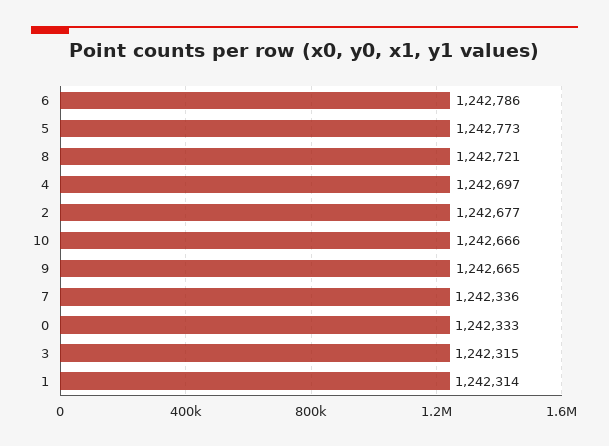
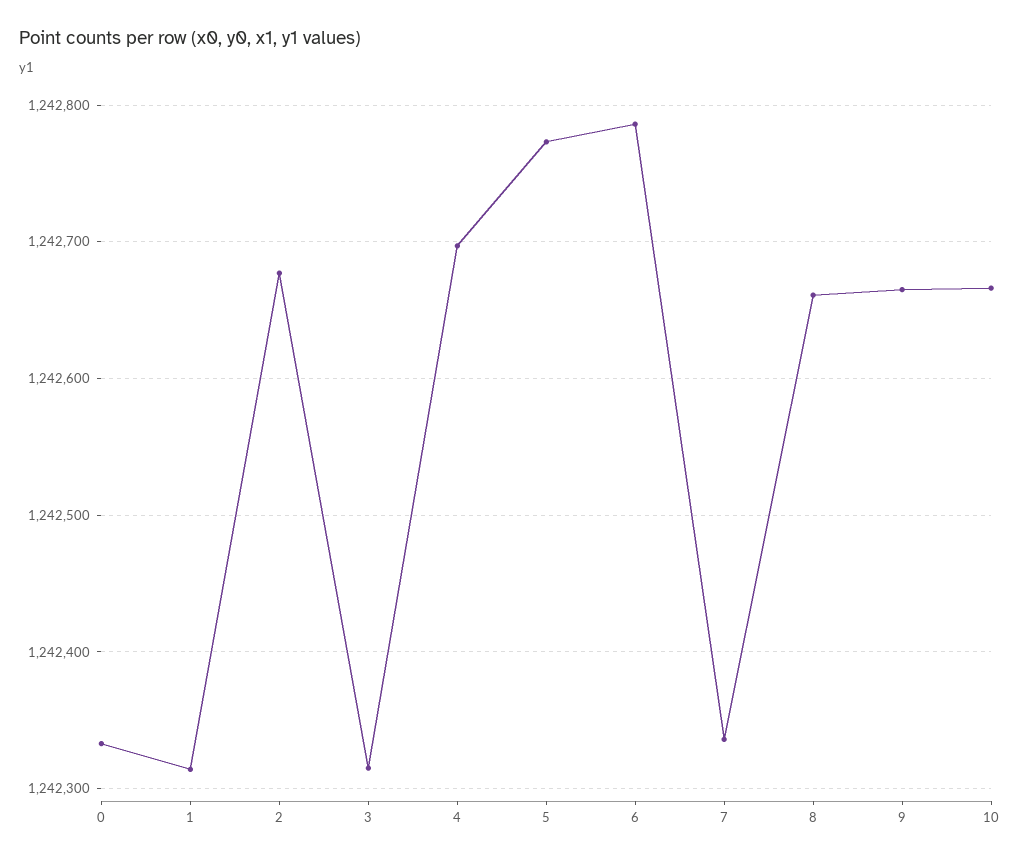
  {
    "6": 1242786,
    "5": 1242773,
-   "8": 1242721,
+   "8": 1242660,
    "4": 1242697,
    "2": 1242677,
    "10": 1242666,
    "9": 1242665,
    "7": 1242336,
    "0": 1242333,
    "3": 1242315,
    "1": 1242314
  }

